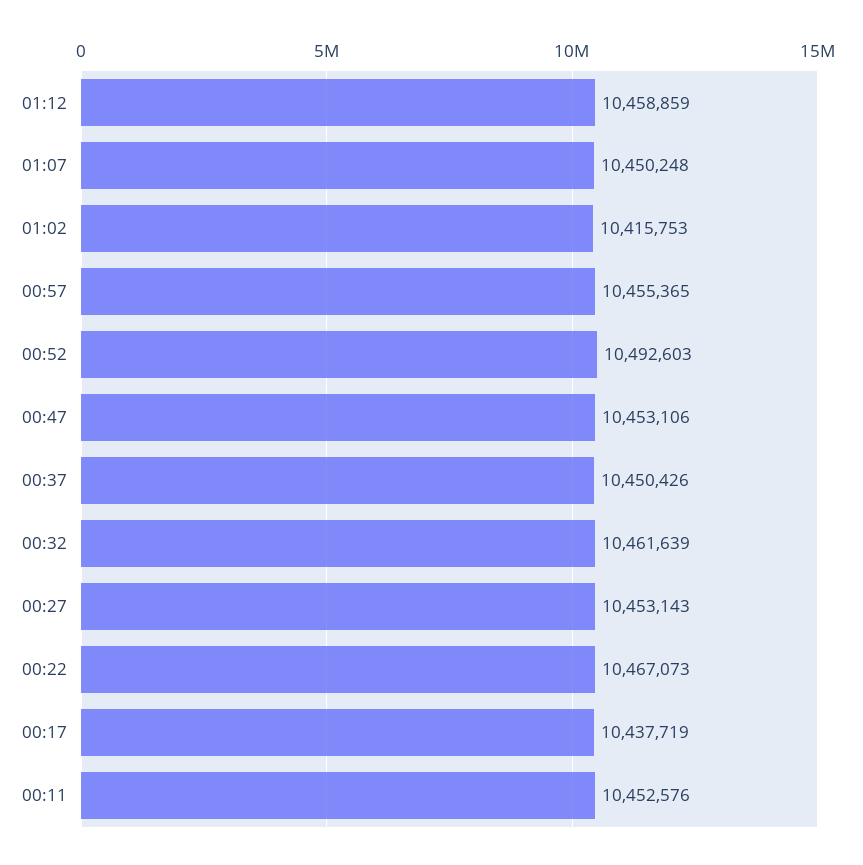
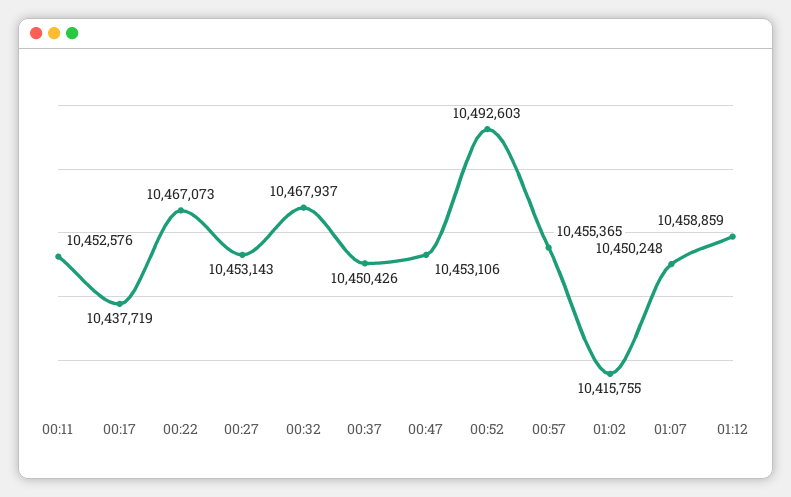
  {
    "01:12": 10458859,
    "01:07": 10450248,
-   "01:02": 10415753,
+   "01:02": 10415755,
    "00:57": 10455365,
    "00:52": 10492603,
    "00:47": 10453106,
    "00:37": 10450426,
-   "00:32": 10461639,
+   "00:32": 10467937,
    "00:27": 10453143,
    "00:22": 10467073,
    "00:17": 10437719,
    "00:11": 10452576
  }

